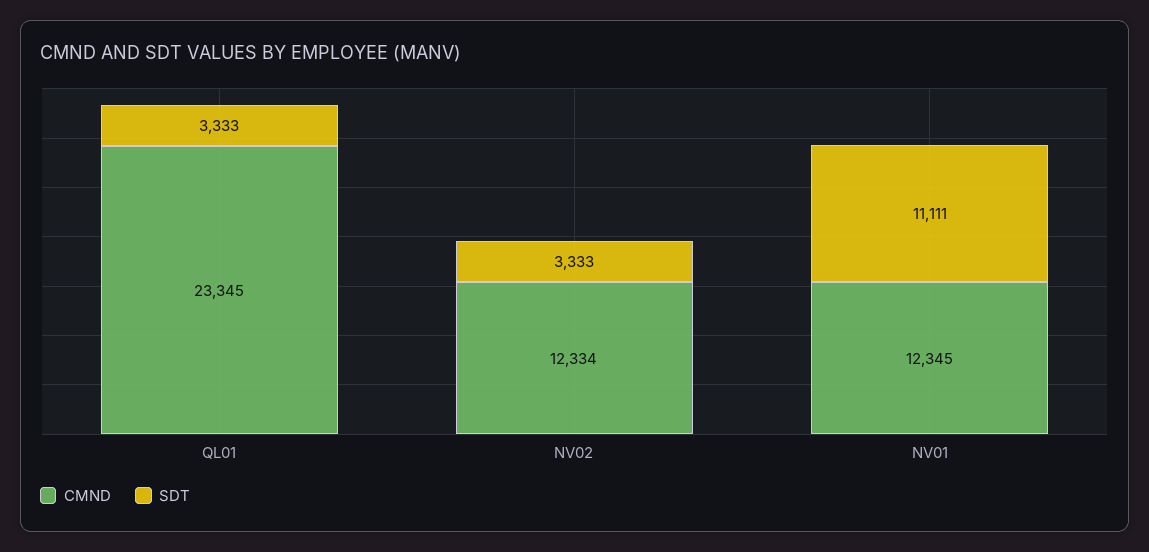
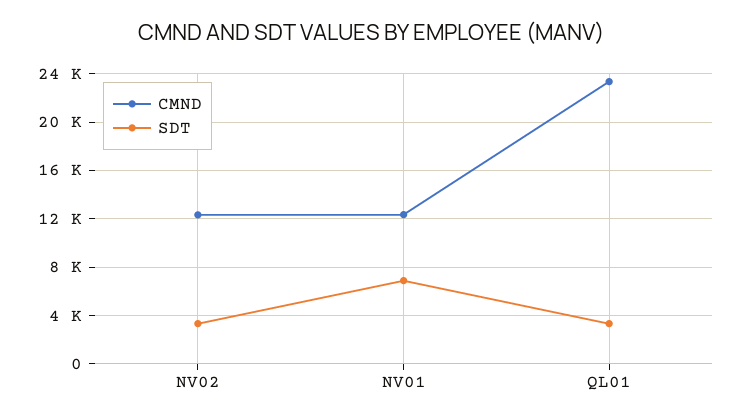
  {
    "CMND": {
      "QL01": 23345,
      "NV02": 12334,
      "NV01": 12345
    },
    "SDT": {
      "QL01": 3333,
      "NV02": 3333,
-     "NV01": 11111
+     "NV01": 7000
    }
  }

